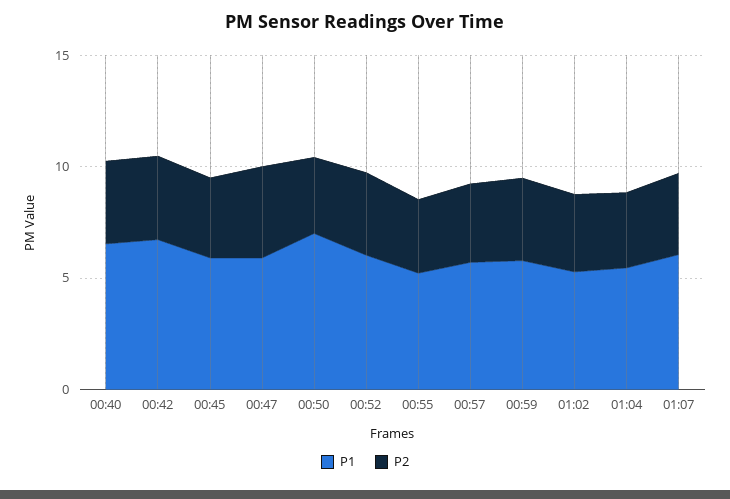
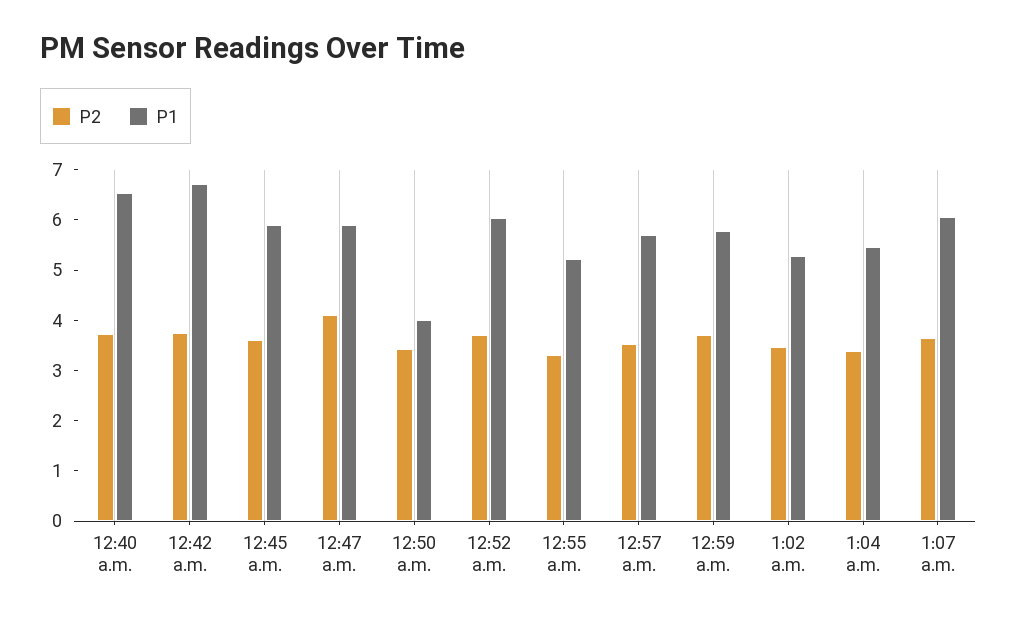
  {
    "P1": {
      "00:40": 6.6,
      "00:42": 6.8,
      "00:45": 6,
      "00:47": 6,
-     "00:50": 7,
+     "00:50": 4,
      "00:52": 6,
      "00:55": 5.2,
      "00:57": 5.8,
      "00:59": 5.8,
      "01:02": 5.2,
      "01:04": 5.4,
      "01:07": 6
    },
    "P2": {
      "00:40": 3.8,
      "00:42": 3.8,
      "00:45": 3.6,
      "00:47": 4.2,
      "00:50": 3.4,
      "00:52": 3.8,
      "00:55": 3.4,
      "00:57": 3.6,
      "00:59": 3.8,
      "01:02": 3.4,
      "01:04": 3.4,
      "01:07": 3.6
    }
  }

